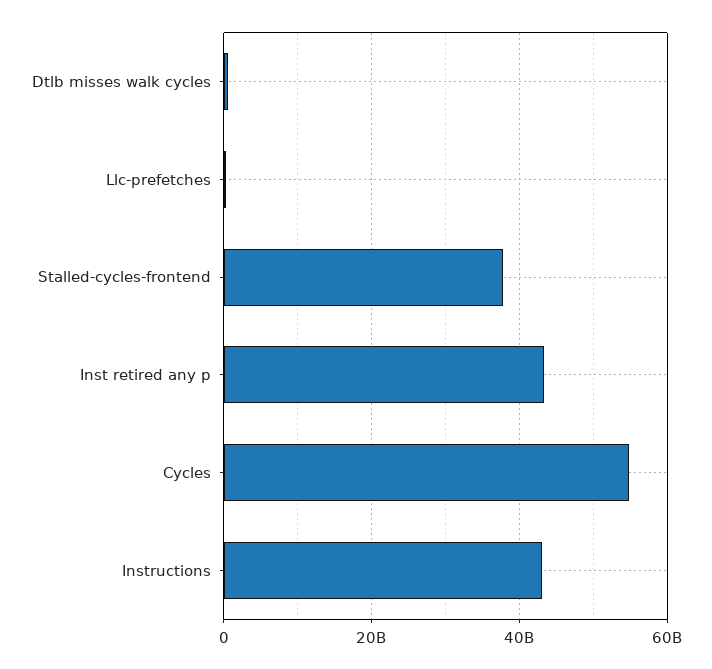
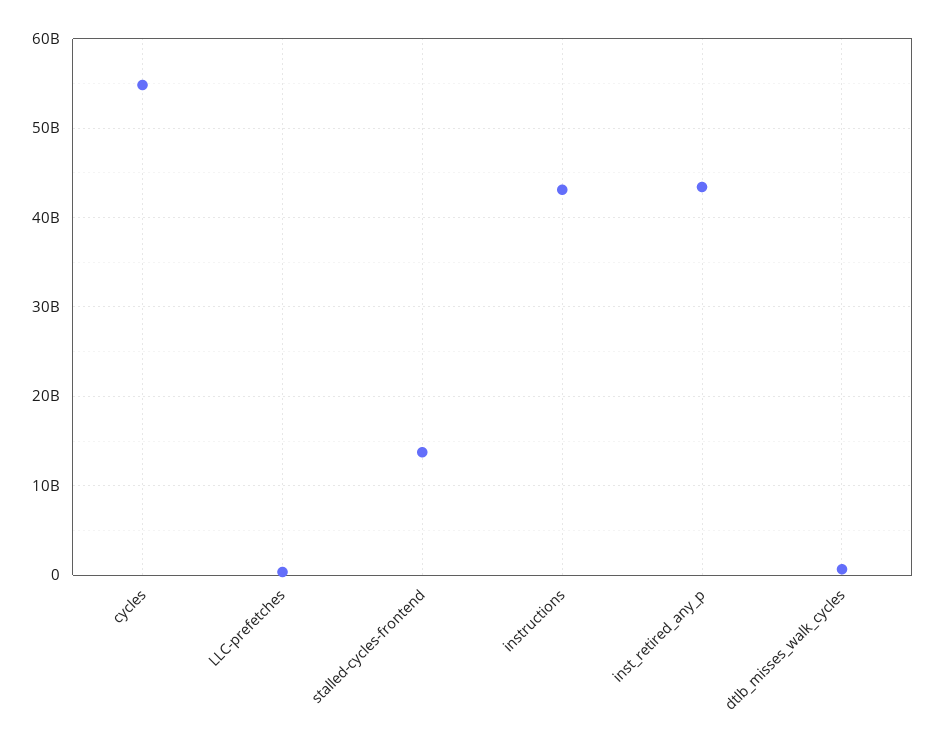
  {
    "Dtlb misses walk cycles": 1000000000,
    "Llc-prefetches": 0,
-   "Stalled-cycles-frontend": 38000000000,
+   "Stalled-cycles-frontend": 14000000000,
    "Inst retired any p": 43000000000,
    "Cycles": 55000000000,
    "Instructions": 43000000000
  }

